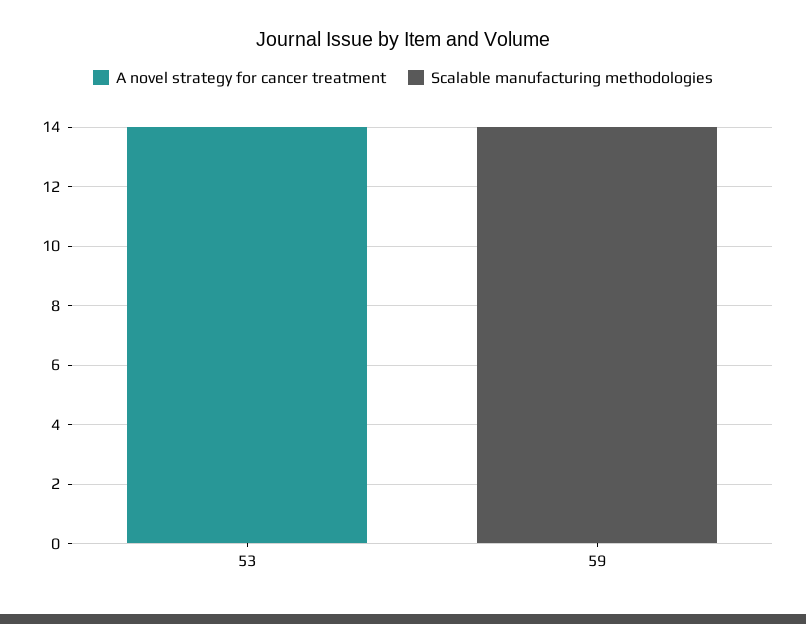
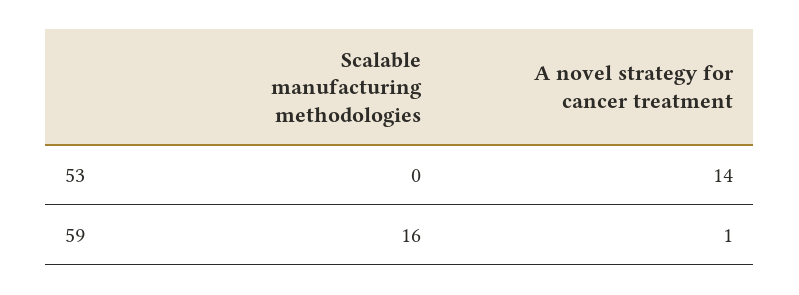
  {
    "A novel strategy for cancer treatment": {
      "53": 14,
-     "59": 0
+     "59": 1
    },
    "Scalable manufacturing methodologies": {
      "53": 0,
-     "59": 14
+     "59": 16
    }
  }

